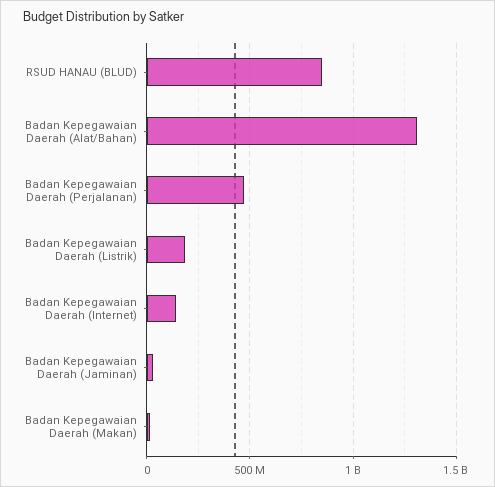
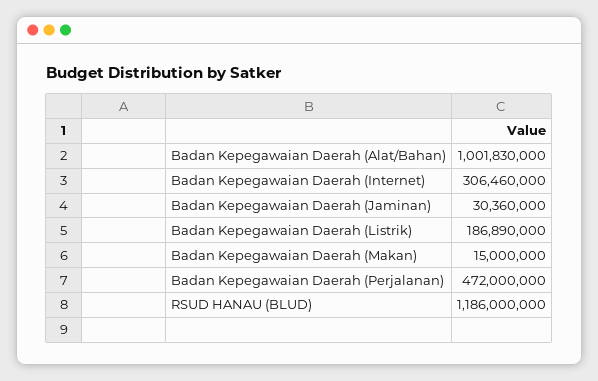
  {
-   "RSUD HANAU (BLUD)": 850000000,
+   "RSUD HANAU (BLUD)": 1186000000,
-   "Badan Kepegawaian Daerah (Alat/Bahan)": 1300000000,
+   "Badan Kepegawaian Daerah (Alat/Bahan)": 1001830000,
    "Badan Kepegawaian Daerah (Perjalanan)": 472000000,
    "Badan Kepegawaian Daerah (Listrik)": 186890000,
-   "Badan Kepegawaian Daerah (Internet)": 150000000,
+   "Badan Kepegawaian Daerah (Internet)": 306460000,
    "Badan Kepegawaian Daerah (Jaminan)": 30360000,
    "Badan Kepegawaian Daerah (Makan)": 15000000
  }

